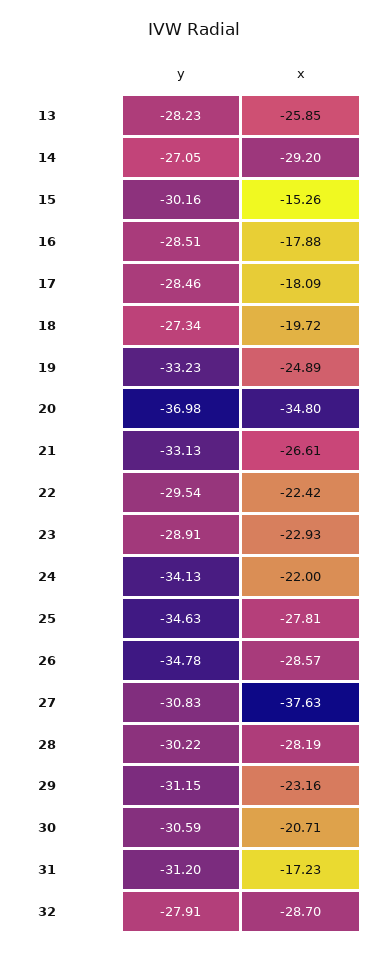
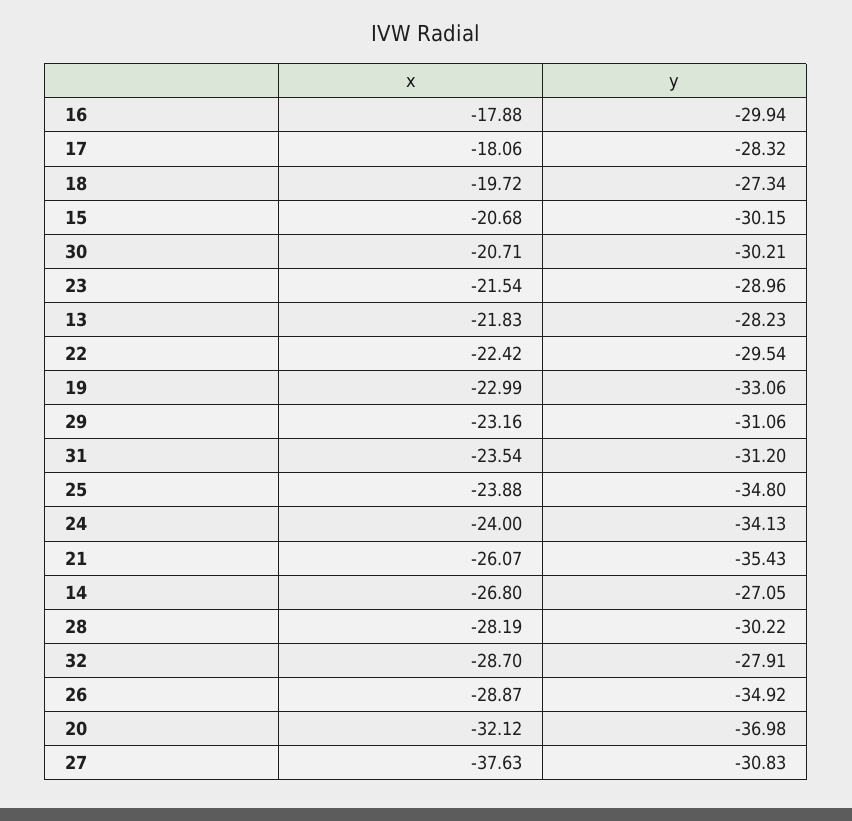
  {
    "y": {
      "13": -28.23,
      "14": -27.05,
-     "15": -30.16,
+     "15": -30.15,
-     "16": -28.51,
+     "16": -29.94,
-     "17": -28.46,
+     "17": -28.32,
      "18": -27.34,
-     "19": -33.23,
+     "19": -33.06,
      "20": -36.98,
-     "21": -33.13,
+     "21": -35.43,
      "22": -29.54,
-     "23": -28.91,
+     "23": -28.96,
      "24": -34.13,
-     "25": -34.63,
+     "25": -34.8,
-     "26": -34.78,
+     "26": -34.92,
      "27": -30.83,
      "28": -30.22,
-     "29": -31.15,
+     "29": -31.06,
-     "30": -30.59,
+     "30": -30.21,
      "31": -31.2,
      "32": -27.91
    },
    "x": {
-     "13": -25.85,
+     "13": -21.83,
-     "14": -29.2,
+     "14": -26.8,
-     "15": -15.26,
+     "15": -20.68,
      "16": -17.88,
-     "17": -18.09,
+     "17": -18.06,
      "18": -19.72,
-     "19": -24.89,
+     "19": -22.99,
-     "20": -34.8,
+     "20": -32.12,
-     "21": -26.61,
+     "21": -26.07,
      "22": -22.42,
-     "23": -22.93,
+     "23": -21.54,
-     "24": -22,
+     "24": -24,
-     "25": -27.81,
+     "25": -23.88,
-     "26": -28.57,
+     "26": -28.87,
      "27": -37.63,
      "28": -28.19,
      "29": -23.16,
      "30": -20.71,
-     "31": -17.23,
+     "31": -23.54,
      "32": -28.7
    }
  }

